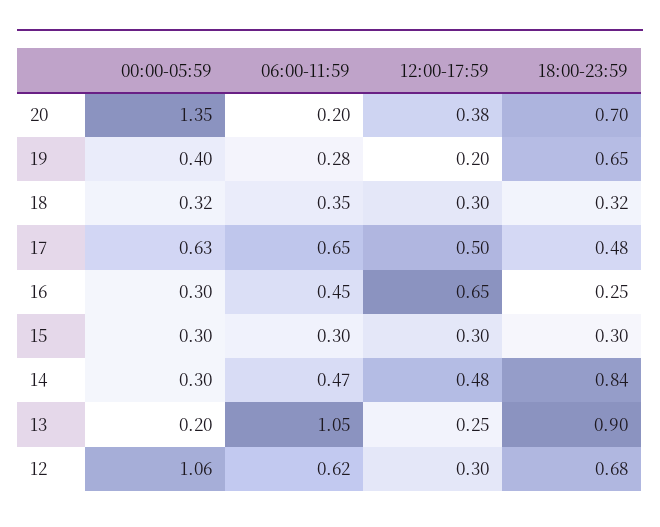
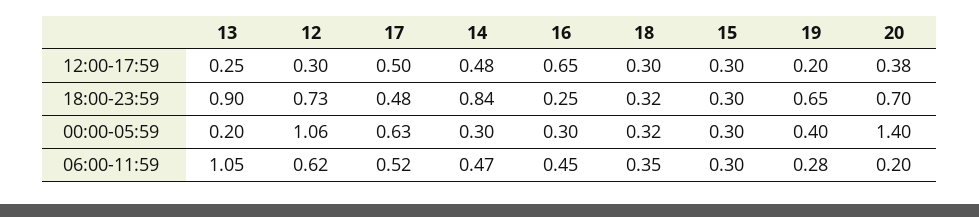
  {
    "00:00-05:59": {
-     "20": 1.35,
+     "20": 1.4,
      "19": 0.4,
      "18": 0.32,
      "17": 0.63,
      "16": 0.3,
      "15": 0.3,
      "14": 0.3,
      "13": 0.2,
      "12": 1.06
    },
    "06:00-11:59": {
      "20": 0.2,
      "19": 0.28,
      "18": 0.35,
-     "17": 0.65,
+     "17": 0.52,
      "16": 0.45,
      "15": 0.3,
      "14": 0.47,
      "13": 1.05,
      "12": 0.62
    },
    "12:00-17:59": {
      "20": 0.38,
      "19": 0.2,
      "18": 0.3,
      "17": 0.5,
      "16": 0.65,
      "15": 0.3,
      "14": 0.48,
      "13": 0.25,
      "12": 0.3
    },
    "18:00-23:59": {
      "20": 0.7,
      "19": 0.65,
      "18": 0.32,
      "17": 0.48,
      "16": 0.25,
      "15": 0.3,
      "14": 0.84,
      "13": 0.9,
-     "12": 0.68
+     "12": 0.73
    }
  }

